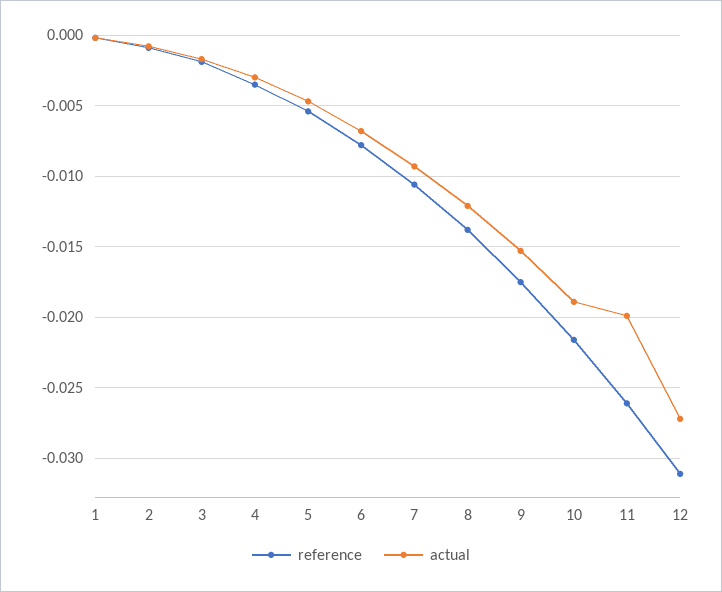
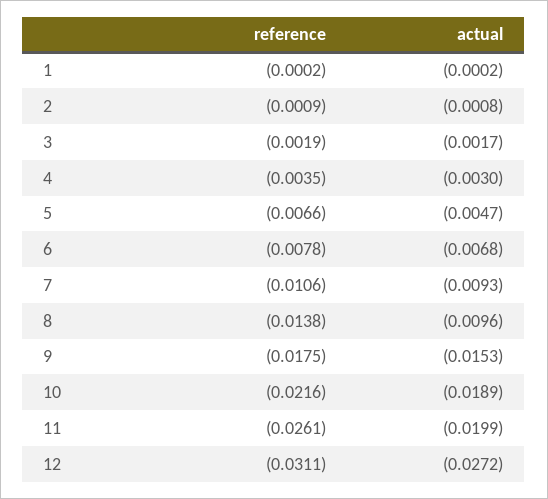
  {
    "reference": {
      "1": -0.0002,
      "2": -0.0009,
      "3": -0.0019,
      "4": -0.0035,
-     "5": -0.0055,
+     "5": -0.0066,
      "6": -0.0078,
      "7": -0.0106,
      "8": -0.0138,
      "9": -0.0175,
      "10": -0.0216,
      "11": -0.0261,
      "12": -0.0311
    },
    "actual": {
      "1": -0.0002,
      "2": -0.0008,
      "3": -0.0017,
      "4": -0.003,
      "5": -0.0047,
      "6": -0.0068,
      "7": -0.0093,
-     "8": -0.012,
+     "8": -0.0096,
      "9": -0.0153,
      "10": -0.0189,
      "11": -0.0199,
      "12": -0.0272
    }
  }

